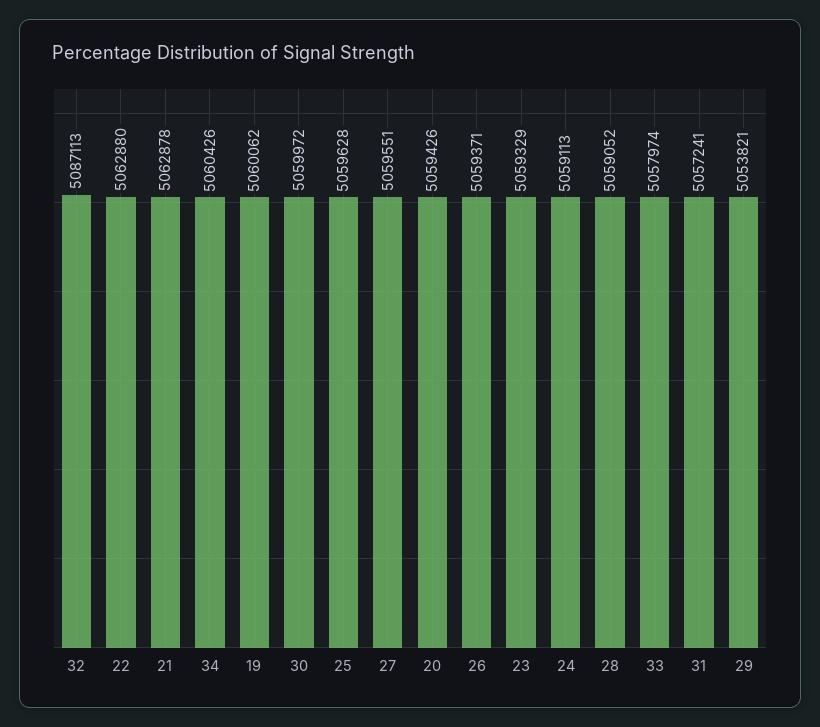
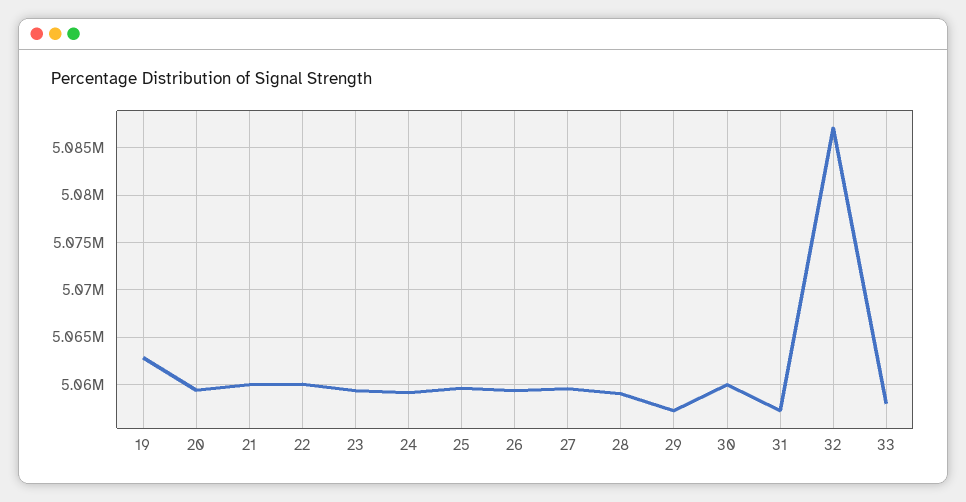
  {
    "32": 5087113,
-   "22": 5062880,
+   "22": 5060000,
-   "21": 5062878,
+   "21": 5060000,
-   "34": 5060426,
-   "19": 5060062,
+   "19": 5063000,
    "30": 5059972,
    "25": 5059628,
    "27": 5059551,
    "20": 5059426,
    "26": 5059371,
    "23": 5059329,
    "24": 5059113,
    "28": 5059052,
    "33": 5057974,
    "31": 5057241,
-   "29": 5053821
+   "29": 5057000
  }

